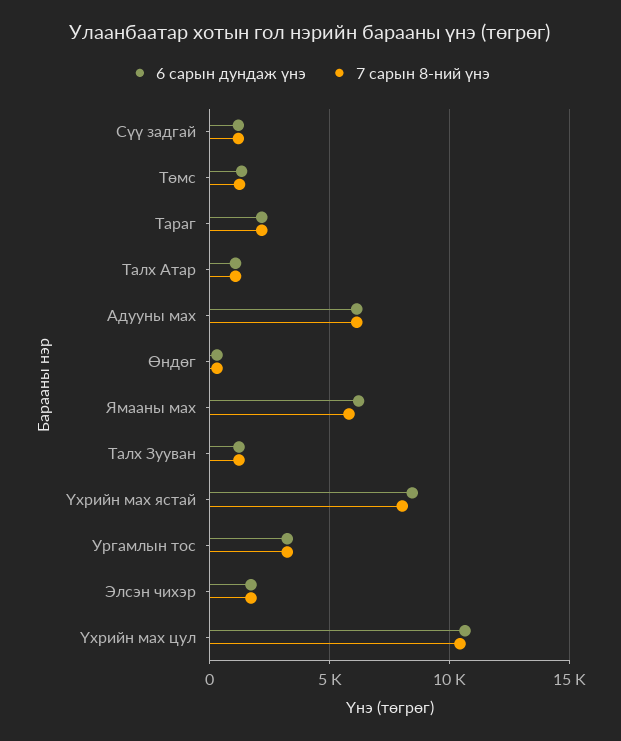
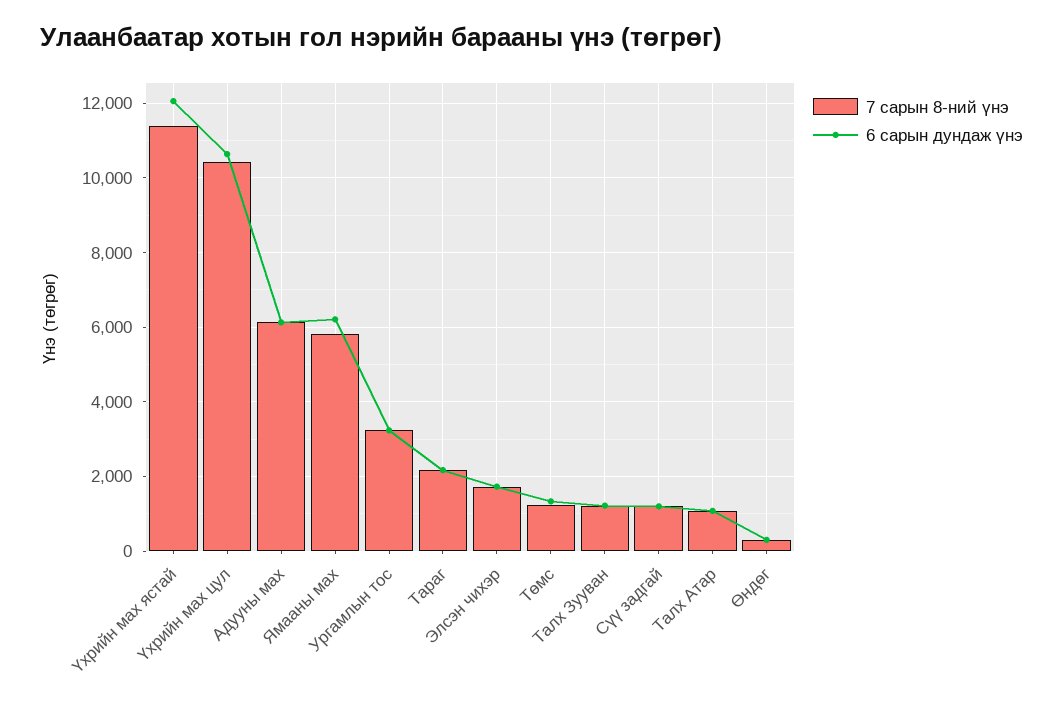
  {
    "6 сарын дундаж үнэ": {
      "Сүү задгай": 1200,
      "Төмс": 1400,
      "Тараг": 2200,
      "Талх Атар": 1000,
      "Адууны мах": 6200,
      "Өндөг": 400,
      "Ямааны мах": 6200,
      "Талх Зууван": 1200,
-     "Үхрийн мах ястай": 8500,
+     "Үхрийн мах ястай": 12000,
      "Ургамлын тос": 3200,
      "Элсэн чихэр": 1800,
      "Үхрийн мах цул": 10600
    },
    "7 сарын 8-ний үнэ": {
      "Сүү задгай": 1200,
      "Төмс": 1200,
      "Тараг": 2200,
      "Талх Атар": 1000,
      "Адууны мах": 6200,
      "Өндөг": 400,
      "Ямааны мах": 5800,
      "Талх Зууван": 1200,
-     "Үхрийн мах ястай": 8000,
+     "Үхрийн мах ястай": 11400,
      "Ургамлын тос": 3200,
      "Элсэн чихэр": 1800,
      "Үхрийн мах цул": 10400
    }
  }

